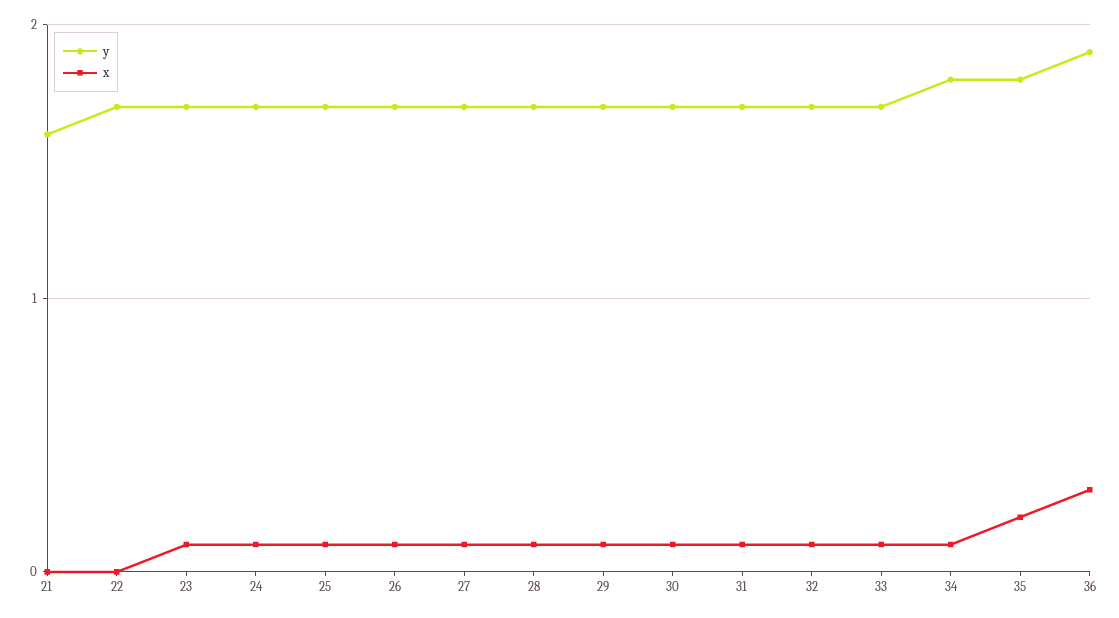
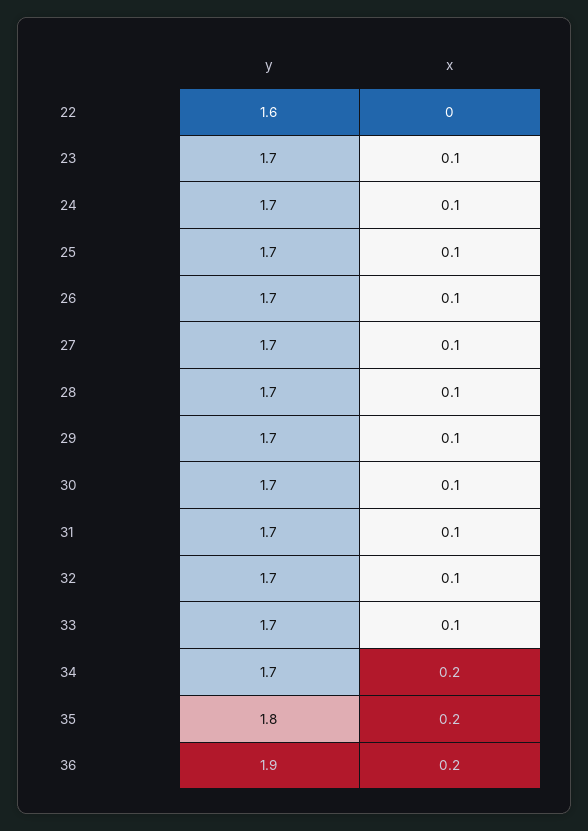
  {
    "y": {
-     "21": 1.6,
-     "22": 1.7,
+     "22": 1.6,
      "23": 1.7,
      "24": 1.7,
      "25": 1.7,
      "26": 1.7,
      "27": 1.7,
      "28": 1.7,
      "29": 1.7,
      "30": 1.7,
      "31": 1.7,
      "32": 1.7,
      "33": 1.7,
-     "34": 1.8,
+     "34": 1.7,
      "35": 1.8,
      "36": 1.9
    },
    "x": {
-     "21": 0,
      "22": 0,
      "23": 0.1,
      "24": 0.1,
      "25": 0.1,
      "26": 0.1,
      "27": 0.1,
      "28": 0.1,
      "29": 0.1,
      "30": 0.1,
      "31": 0.1,
      "32": 0.1,
      "33": 0.1,
-     "34": 0.1,
+     "34": 0.2,
      "35": 0.2,
-     "36": 0.3
+     "36": 0.2
    }
  }

